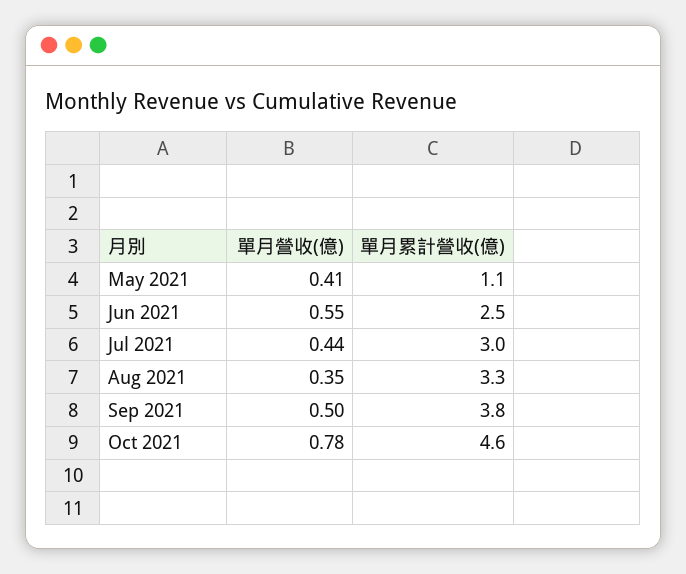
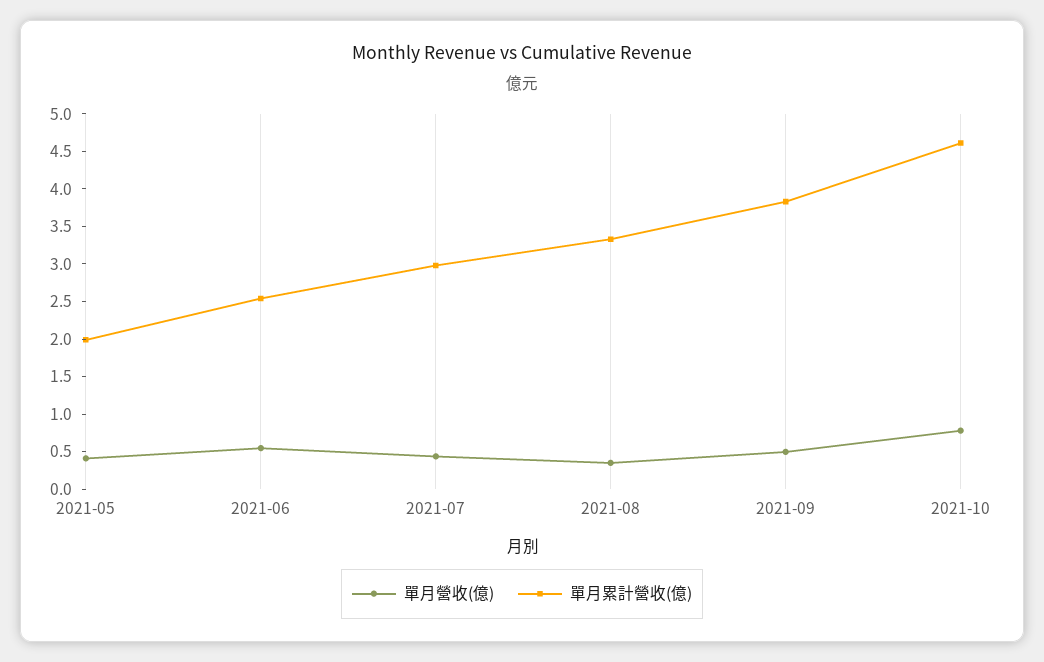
  {
    "單月營收(億)": {
      "May 2021": 0.41,
      "Jun 2021": 0.55,
      "Jul 2021": 0.44,
      "Aug 2021": 0.35,
      "Sep 2021": 0.5,
      "Oct 2021": 0.78
    },
    "單月累計營收(億)": {
-     "May 2021": 1.1,
+     "May 2021": 2,
      "Jun 2021": 2.5,
      "Jul 2021": 3,
      "Aug 2021": 3.3,
      "Sep 2021": 3.8,
      "Oct 2021": 4.6
    }
  }

